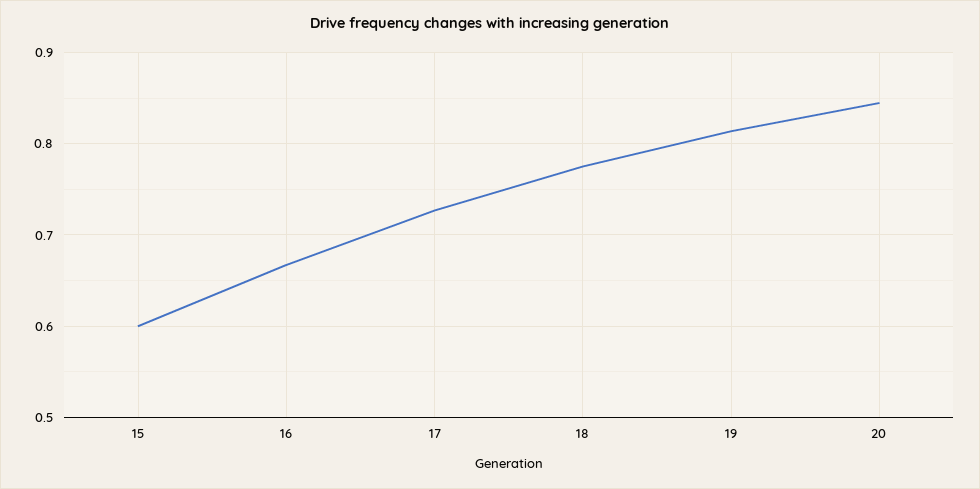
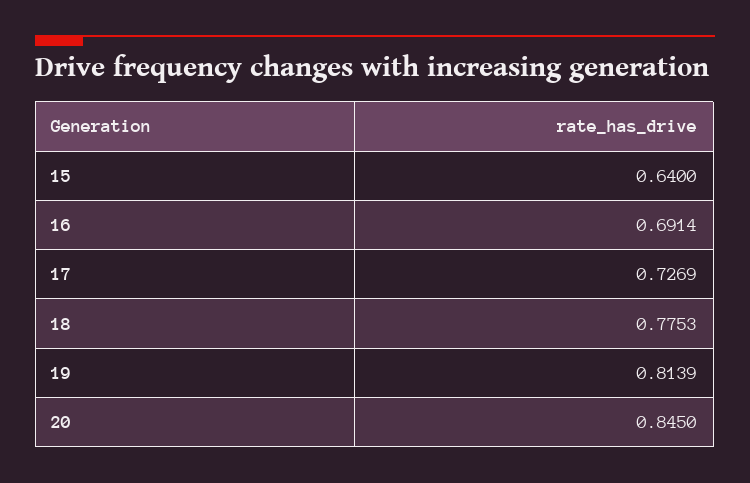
  {
-   "15": 0.6,
+   "15": 0.64,
-   "16": 0.67,
+   "16": 0.6914,
    "17": 0.7269,
    "18": 0.7753,
    "19": 0.8139,
    "20": 0.845
  }

